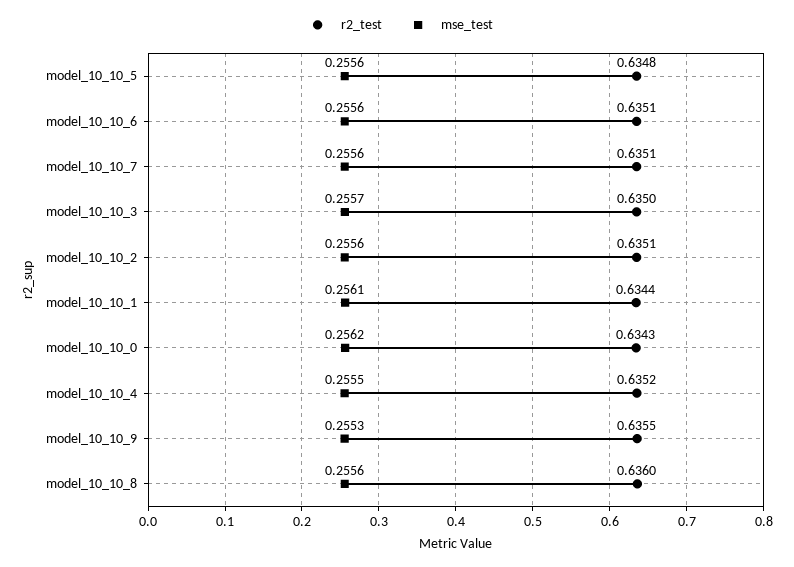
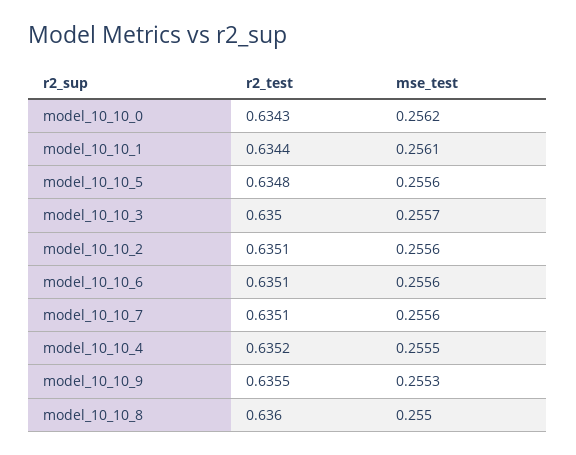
  {
    "r2_test": {
      "model_10_10_5": 0.6348,
      "model_10_10_6": 0.6351,
      "model_10_10_7": 0.6351,
      "model_10_10_3": 0.635,
      "model_10_10_2": 0.6351,
      "model_10_10_1": 0.6344,
      "model_10_10_0": 0.6343,
      "model_10_10_4": 0.6352,
      "model_10_10_9": 0.6355,
      "model_10_10_8": 0.636
    },
    "mse_test": {
      "model_10_10_5": 0.2556,
      "model_10_10_6": 0.2556,
      "model_10_10_7": 0.2556,
      "model_10_10_3": 0.2557,
      "model_10_10_2": 0.2556,
      "model_10_10_1": 0.2561,
      "model_10_10_0": 0.2562,
      "model_10_10_4": 0.2555,
      "model_10_10_9": 0.2553,
-     "model_10_10_8": 0.2556
+     "model_10_10_8": 0.255
    }
  }

